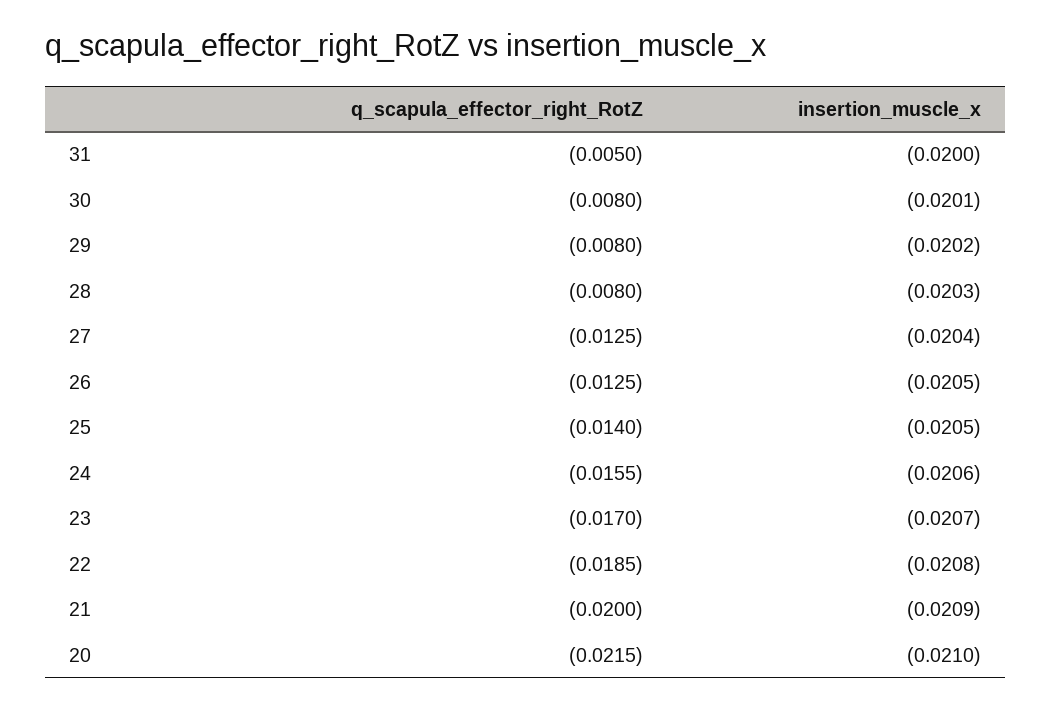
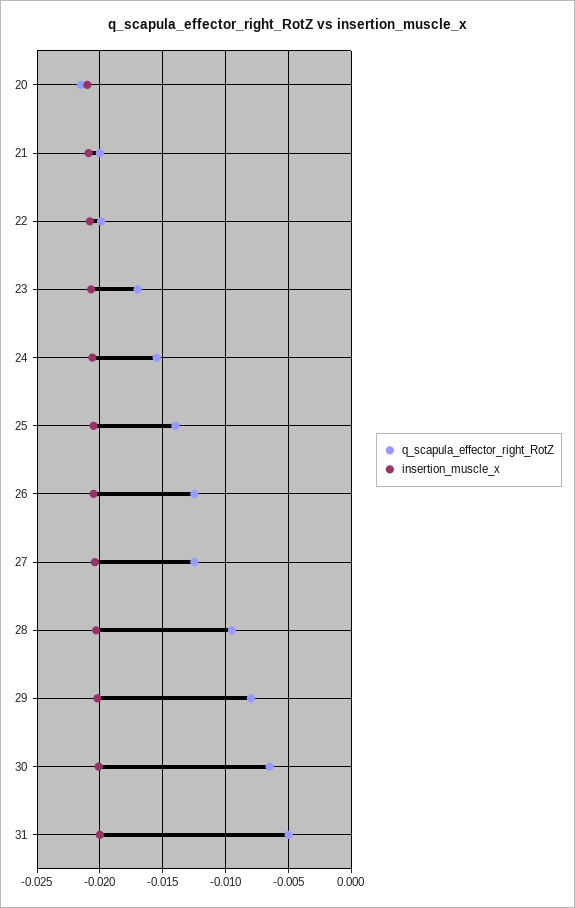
  {
    "q_scapula_effector_right_RotZ": {
      "31": -0.005,
-     "30": -0.008,
+     "30": -0.0065,
      "29": -0.008,
-     "28": -0.008,
+     "28": -0.0095,
      "27": -0.0125,
      "26": -0.0125,
      "25": -0.014,
      "24": -0.0155,
      "23": -0.017,
-     "22": -0.0185,
+     "22": -0.02,
      "21": -0.02,
      "20": -0.0215
    },
    "insertion_muscle_x": {
      "31": -0.02,
      "30": -0.0201,
      "29": -0.0202,
      "28": -0.0203,
      "27": -0.0204,
      "26": -0.0205,
      "25": -0.0205,
      "24": -0.0206,
      "23": -0.0207,
      "22": -0.0208,
      "21": -0.0209,
      "20": -0.021
    }
  }

